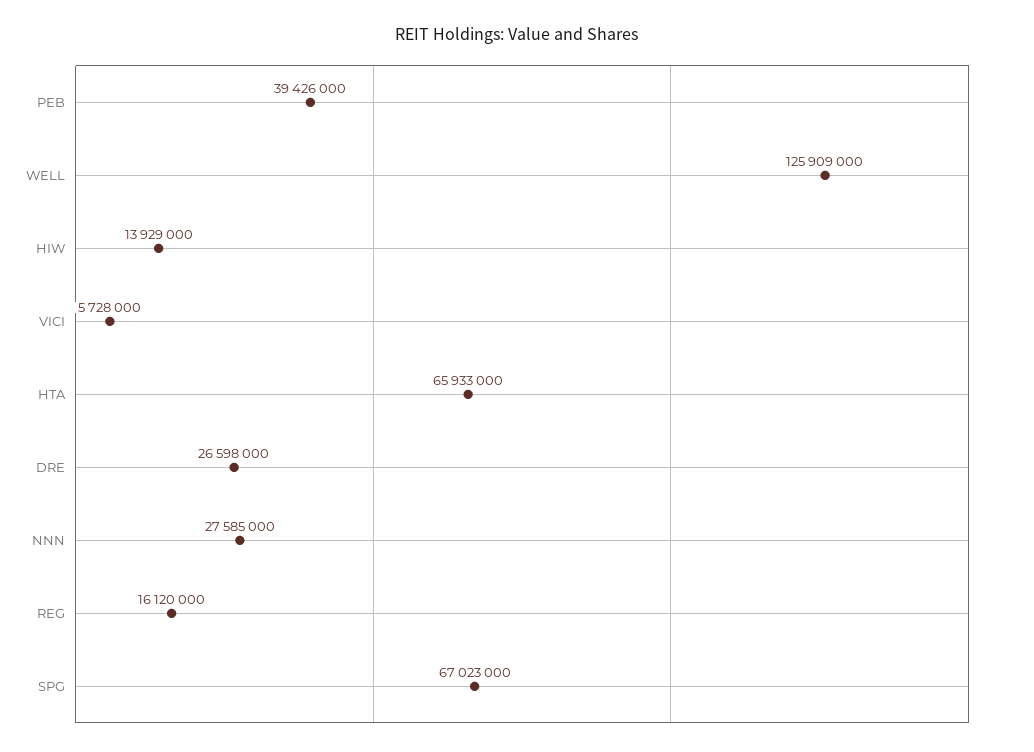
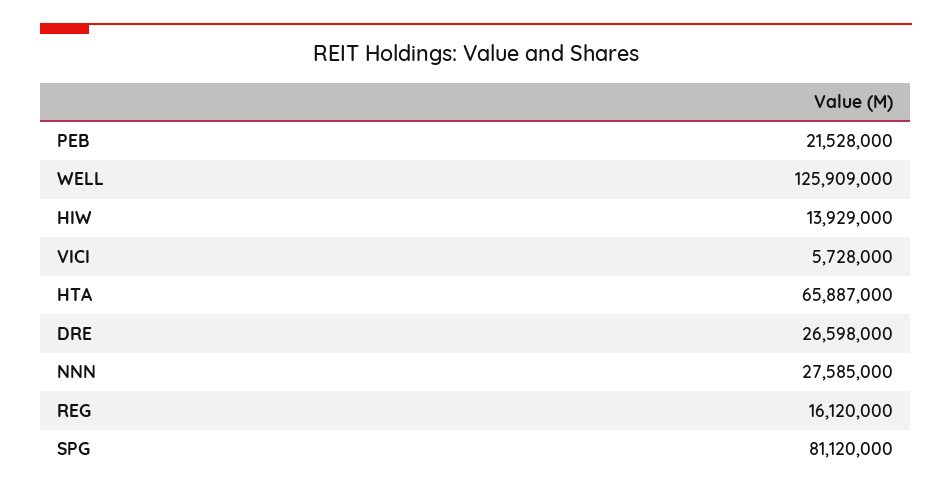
  {
-   "PEB": 39426000,
+   "PEB": 21528000,
    "WELL": 125909000,
    "HIW": 13929000,
    "VICI": 5728000,
-   "HTA": 65933000,
+   "HTA": 65887000,
    "DRE": 26598000,
    "NNN": 27585000,
    "REG": 16120000,
-   "SPG": 67023000
+   "SPG": 81120000
  }

